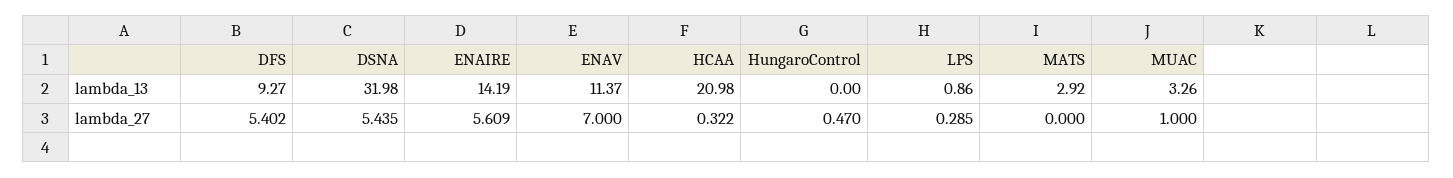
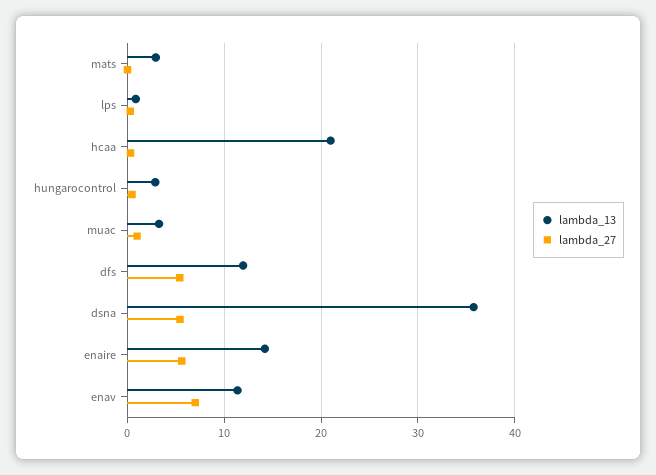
  {
    "lambda_13": {
-     "DFS": 9.27,
+     "DFS": 12,
-     "DSNA": 31.98,
+     "DSNA": 36,
      "ENAIRE": 14.19,
      "ENAV": 11.37,
      "HCAA": 20.98,
-     "HungaroControl": 0,
+     "HungaroControl": 3,
      "LPS": 0.86,
      "MATS": 2.92,
      "MUAC": 3.26
    },
    "lambda_27": {
      "DFS": 5.402,
      "DSNA": 5.435,
      "ENAIRE": 5.609,
      "ENAV": 7,
      "HCAA": 0.322,
      "HungaroControl": 0.47,
      "LPS": 0.285,
      "MATS": 0,
      "MUAC": 1
    }
  }

